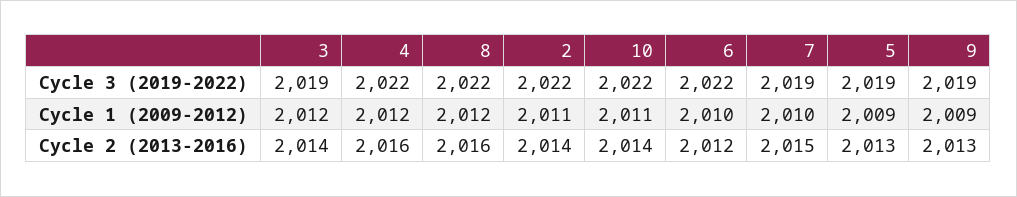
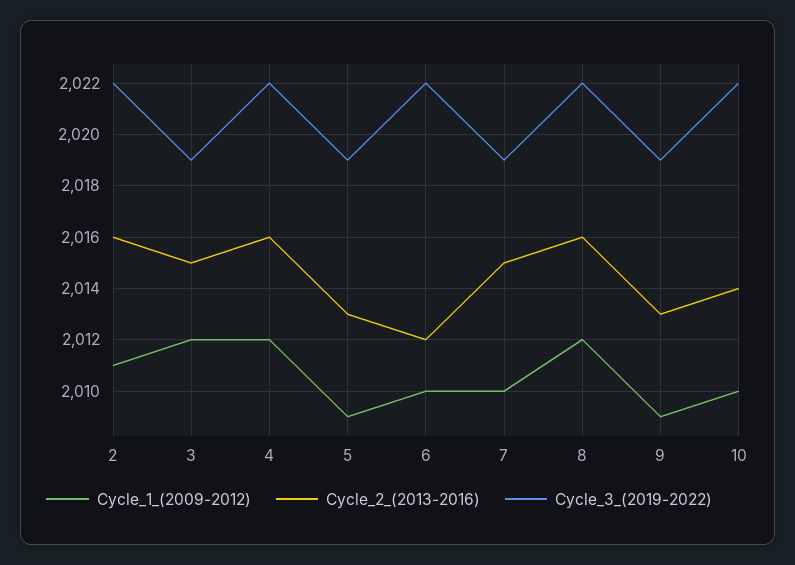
  {
    "Cycle 3 (2019-2022)": {
      "3": 2019,
      "4": 2022,
      "8": 2022,
      "2": 2022,
      "10": 2022,
      "6": 2022,
      "7": 2019,
      "5": 2019,
      "9": 2019
    },
    "Cycle 1 (2009-2012)": {
      "3": 2012,
      "4": 2012,
      "8": 2012,
      "2": 2011,
-     "10": 2011,
+     "10": 2010,
      "6": 2010,
      "7": 2010,
      "5": 2009,
      "9": 2009
    },
    "Cycle 2 (2013-2016)": {
-     "3": 2014,
+     "3": 2015,
      "4": 2016,
      "8": 2016,
-     "2": 2014,
+     "2": 2016,
      "10": 2014,
      "6": 2012,
      "7": 2015,
      "5": 2013,
      "9": 2013
    }
  }

